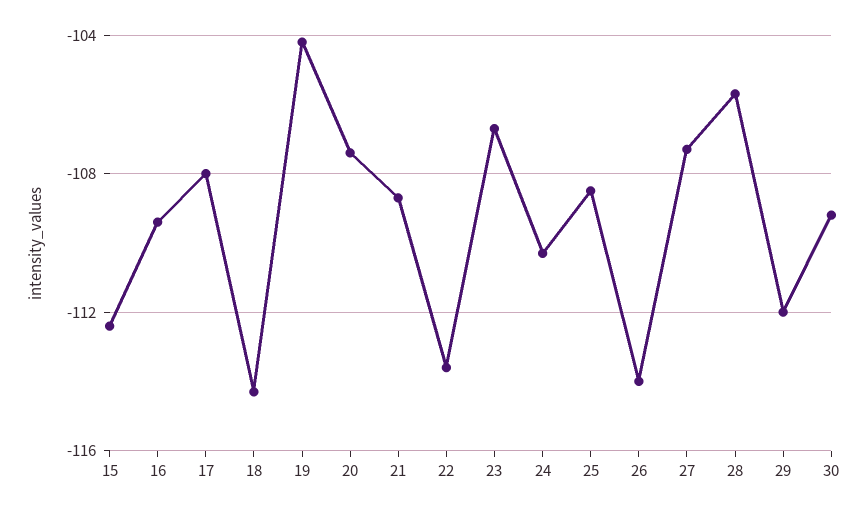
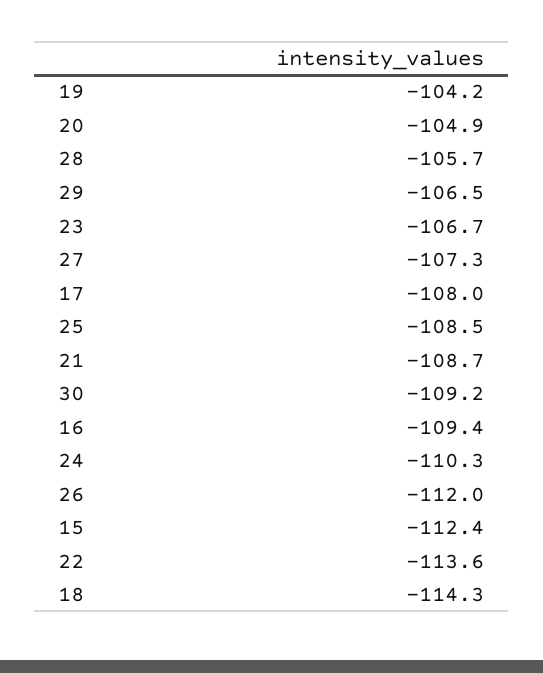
  {
    "15": -112.4,
    "16": -109.4,
    "17": -108,
    "18": -114.3,
    "19": -104.2,
-   "20": -107.5,
+   "20": -104.9,
    "21": -108.7,
    "22": -113.6,
    "23": -106.7,
    "24": -110.3,
    "25": -108.5,
-   "26": -114,
+   "26": -112,
    "27": -107.3,
    "28": -105.7,
-   "29": -112,
+   "29": -106.5,
    "30": -109.2
  }

